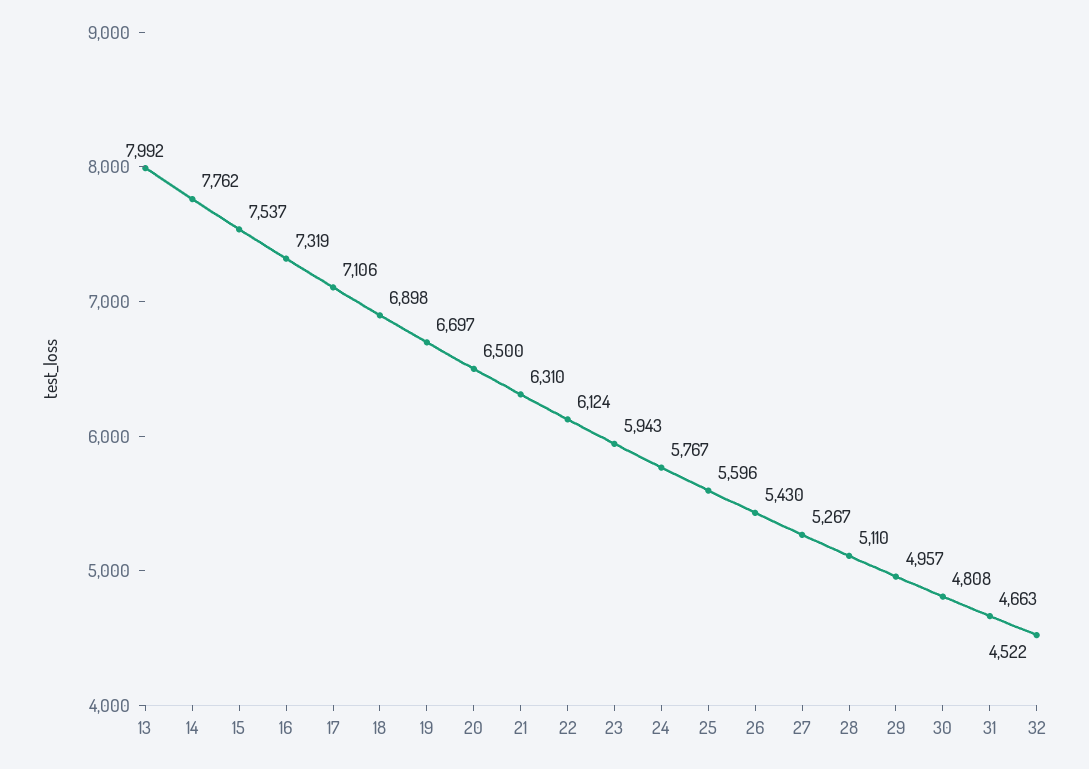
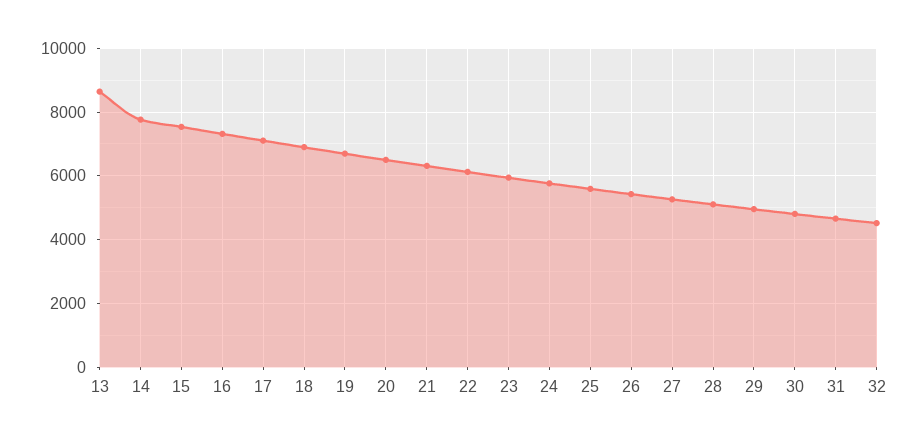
  {
-   "13": 7992,
+   "13": 8600,
    "14": 7762,
    "15": 7537,
    "16": 7319,
    "17": 7106,
    "18": 6898,
    "19": 6697,
    "20": 6500,
    "21": 6310,
    "22": 6124,
    "23": 5943,
    "24": 5767,
    "25": 5596,
    "26": 5430,
    "27": 5267,
    "28": 5110,
    "29": 4957,
    "30": 4808,
    "31": 4663,
    "32": 4522
  }

